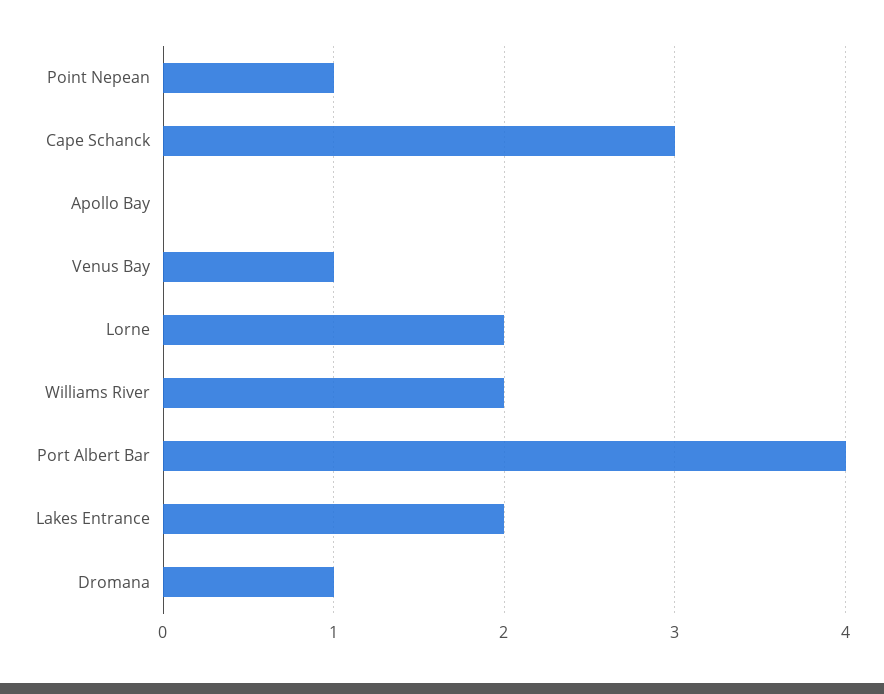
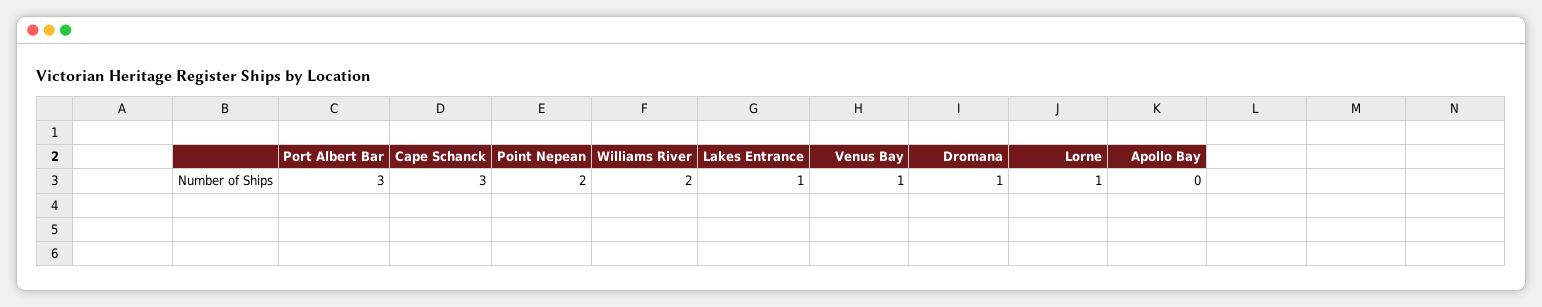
  {
-   "Point Nepean": 1,
+   "Point Nepean": 2,
    "Cape Schanck": 3,
    "Apollo Bay": 0,
    "Venus Bay": 1,
-   "Lorne": 2,
+   "Lorne": 1,
    "Williams River": 2,
-   "Port Albert Bar": 4,
+   "Port Albert Bar": 3,
-   "Lakes Entrance": 2,
+   "Lakes Entrance": 1,
    "Dromana": 1
  }

